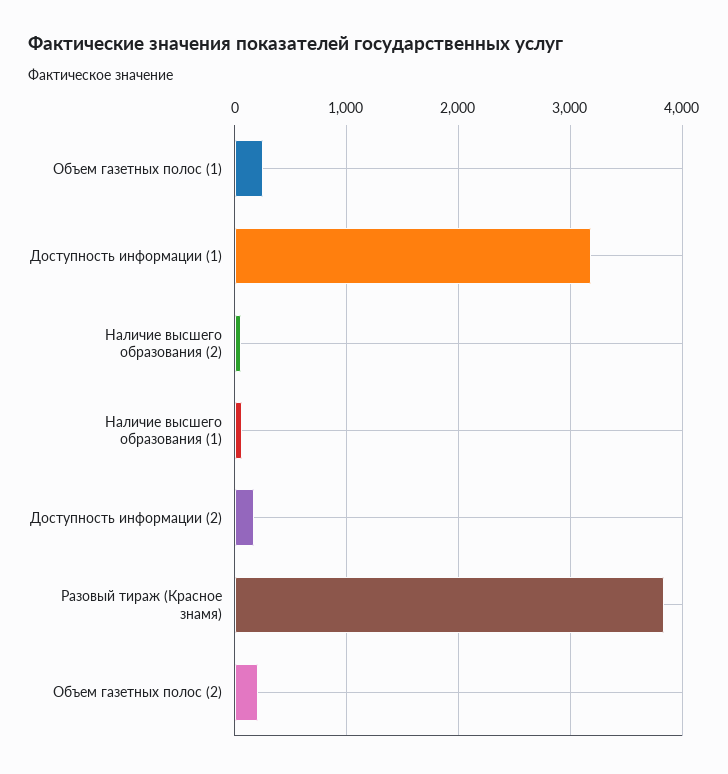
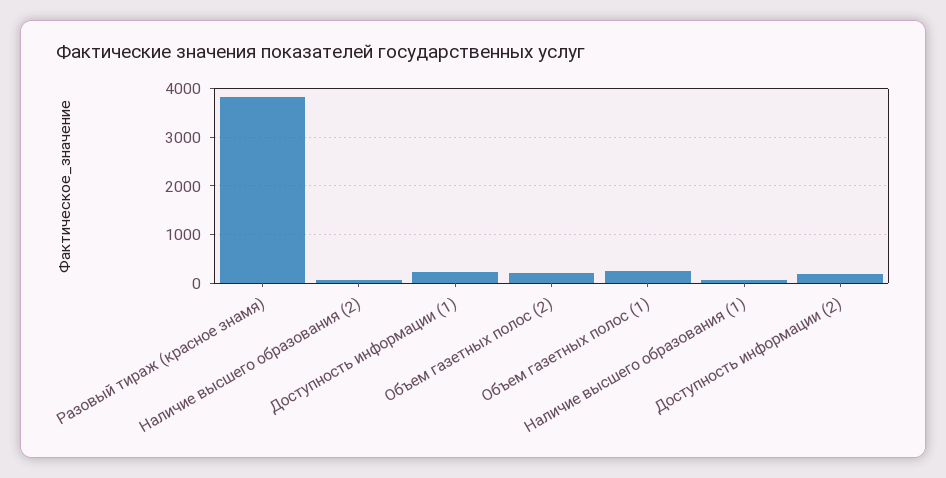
  {
    "Объем газетных полос (1)": 300,
-   "Доступность информации (1)": 3200,
+   "Доступность информации (1)": 200,
    "Наличие высшего образования (2)": 100,
    "Наличие высшего образования (1)": 100,
    "Доступность информации (2)": 200,
    "Разовый тираж (Красное знамя)": 3800,
    "Объем газетных полос (2)": 200
  }

